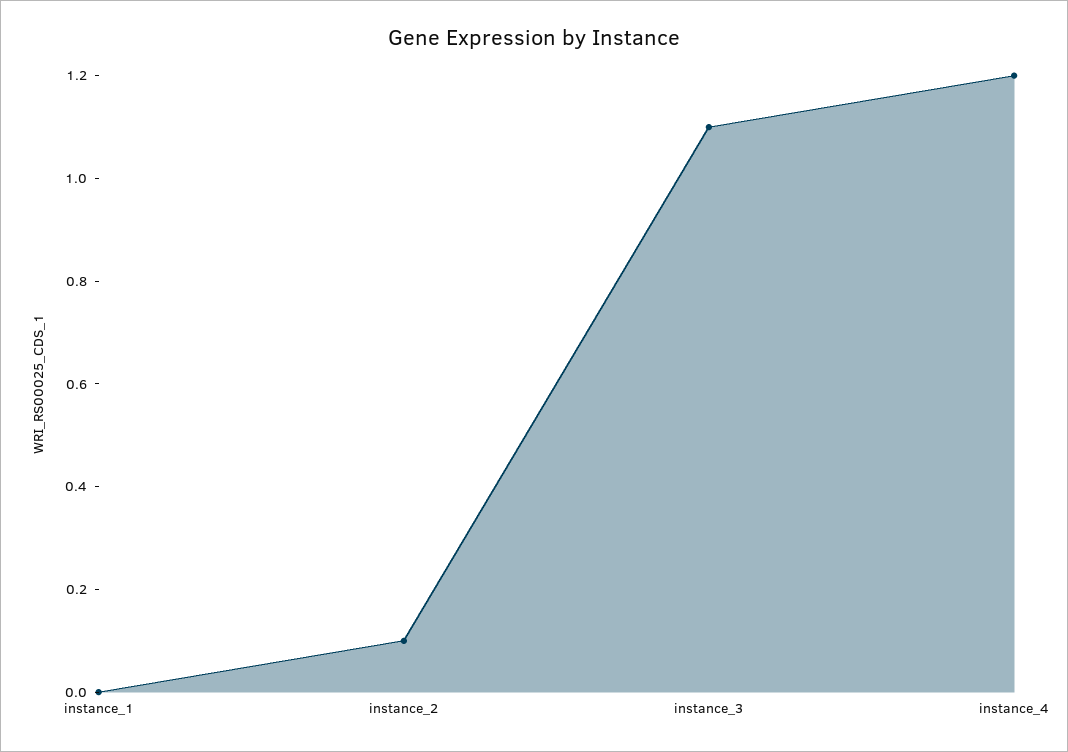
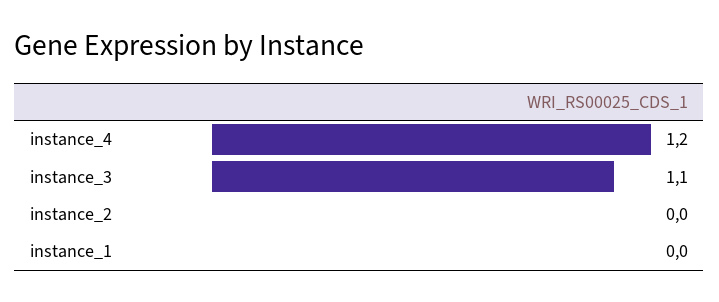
  {
    "instance_1": 0,
-   "instance_2": 0.1,
+   "instance_2": 0,
    "instance_3": 1.1,
    "instance_4": 1.2
  }

